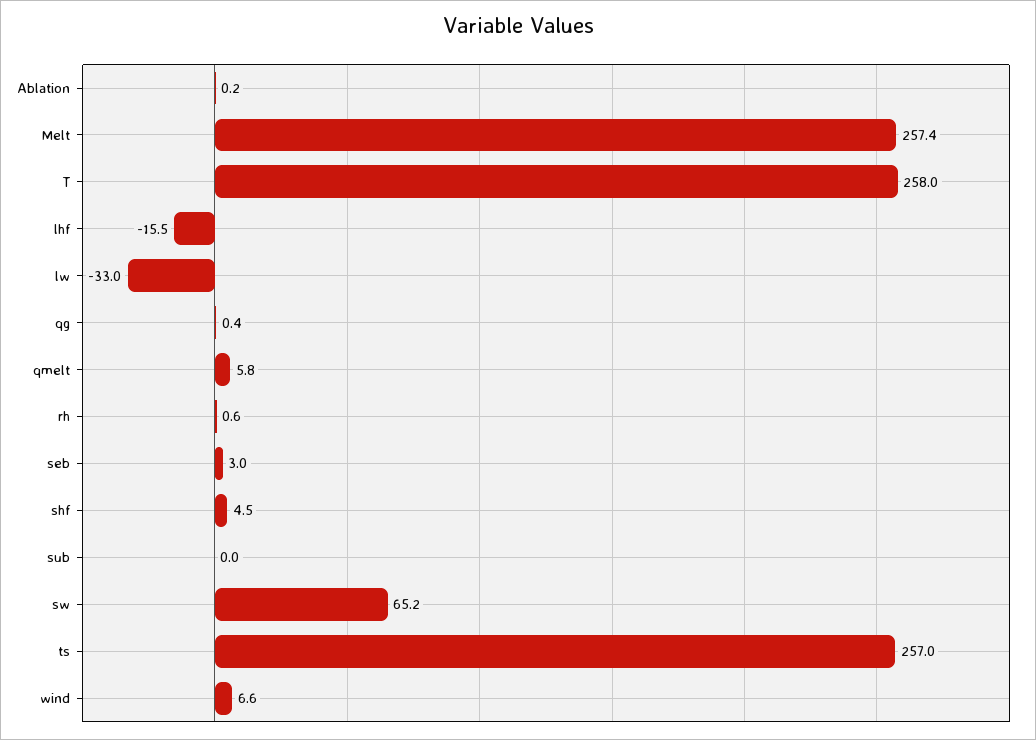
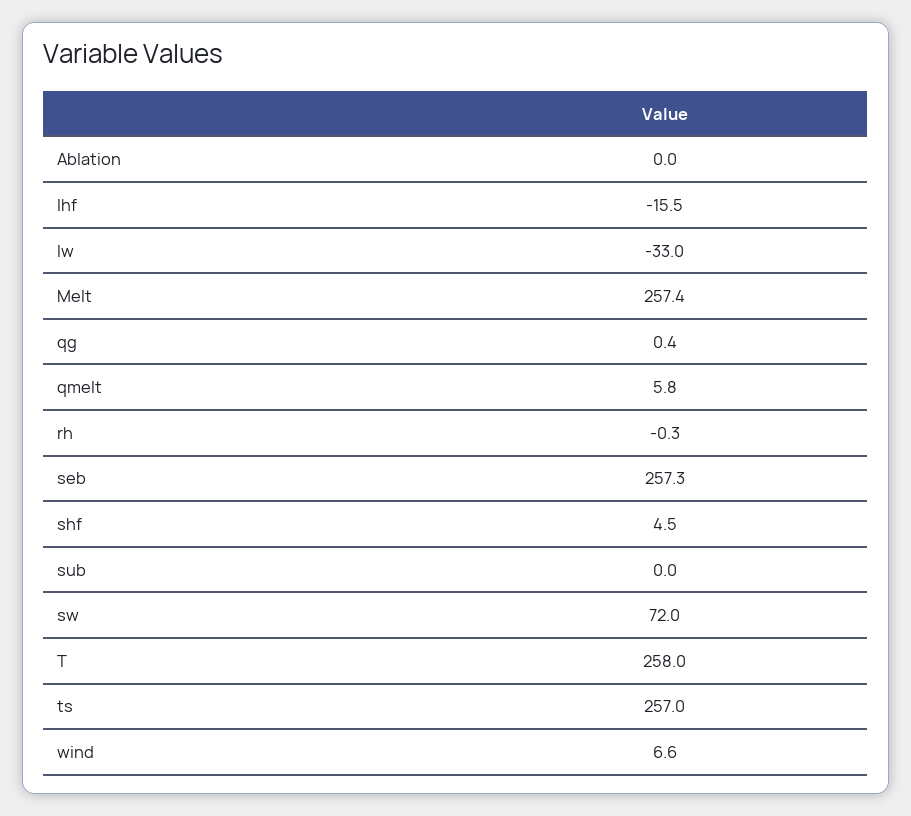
  {
-   "Ablation": 0.2,
+   "Ablation": 0,
    "Melt": 257.4,
    "T": 258,
    "lhf": -15.5,
    "lw": -33,
    "qg": 0.4,
    "qmelt": 5.8,
-   "rh": 0.6,
+   "rh": -0.3,
-   "seb": 3,
+   "seb": 257.3,
    "shf": 4.5,
    "sub": 0,
-   "sw": 65.2,
+   "sw": 72,
    "ts": 257,
    "wind": 6.6
  }

